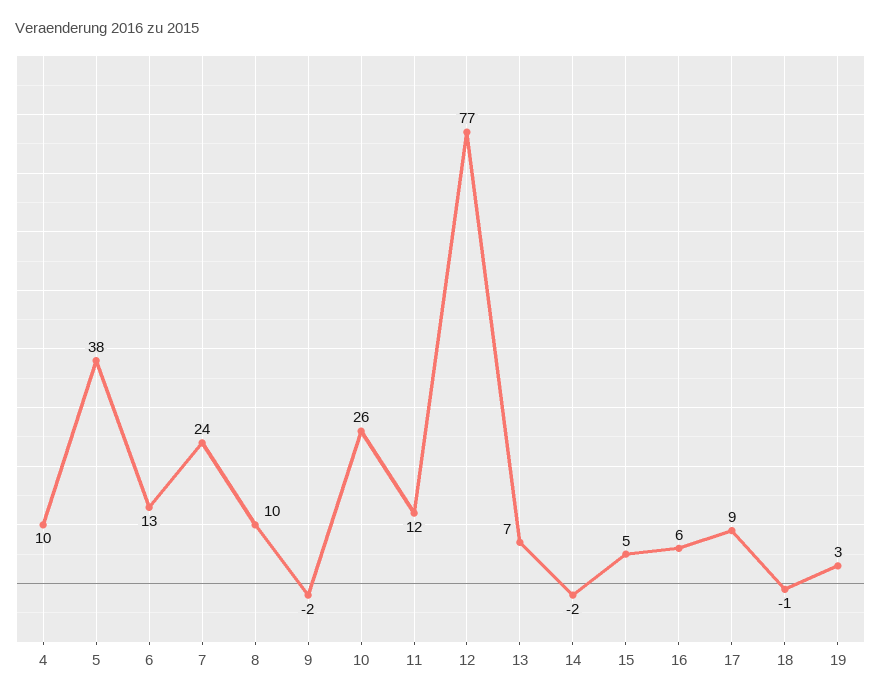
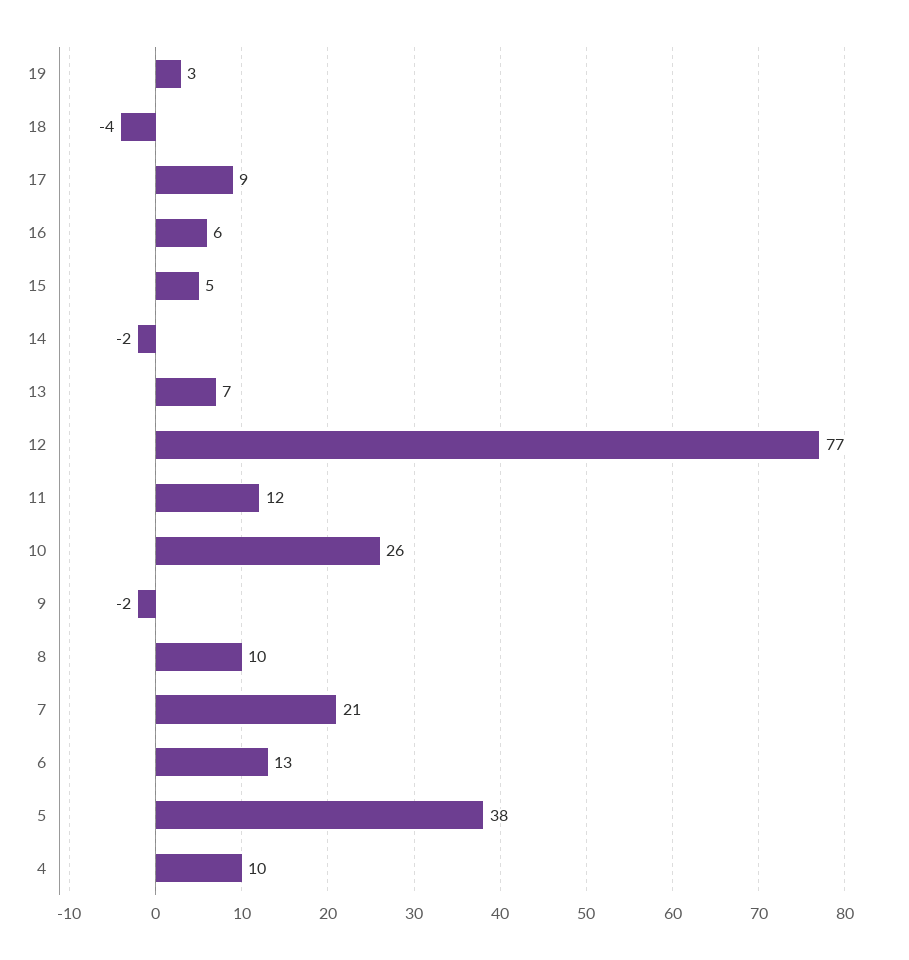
  {
    "4": 10,
    "5": 38,
    "6": 13,
-   "7": 24,
+   "7": 21,
    "8": 10,
    "9": -2,
    "10": 26,
    "11": 12,
    "12": 77,
    "13": 7,
    "14": -2,
    "15": 5,
    "16": 6,
    "17": 9,
-   "18": -1,
+   "18": -4,
    "19": 3
  }

